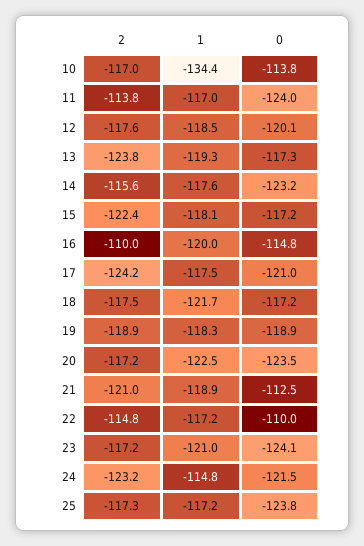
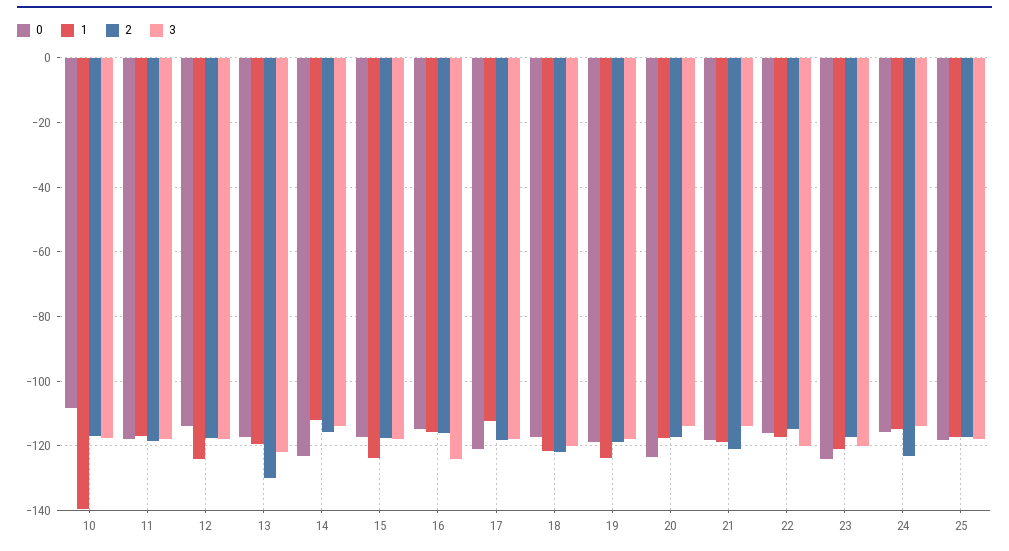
  {
    "2": {
      "10": -117,
-     "11": -113.8,
+     "11": -118,
      "12": -117.6,
-     "13": -123.8,
+     "13": -130,
      "14": -115.6,
-     "15": -122.4,
+     "15": -118,
-     "16": -110,
+     "16": -116,
-     "17": -124.2,
+     "17": -118,
-     "18": -117.5,
+     "18": -122,
      "19": -118.9,
      "20": -117.2,
      "21": -121,
      "22": -114.8,
      "23": -117.2,
      "24": -123.2,
      "25": -117.3
    },
    "1": {
-     "10": -134.4,
+     "10": -140,
      "11": -117,
-     "12": -118.5,
+     "12": -124,
      "13": -119.3,
-     "14": -117.6,
+     "14": -112,
-     "15": -118.1,
+     "15": -124,
-     "16": -120,
+     "16": -116,
-     "17": -117.5,
+     "17": -112,
      "18": -121.7,
-     "19": -118.3,
+     "19": -124,
-     "20": -122.5,
+     "20": -118,
      "21": -118.9,
      "22": -117.2,
      "23": -121,
      "24": -114.8,
      "25": -117.2
    },
    "0": {
-     "10": -113.8,
+     "10": -108,
-     "11": -124,
+     "11": -118,
-     "12": -120.1,
+     "12": -114,
      "13": -117.3,
      "14": -123.2,
      "15": -117.2,
      "16": -114.8,
      "17": -121,
      "18": -117.2,
      "19": -118.9,
      "20": -123.5,
-     "21": -112.5,
+     "21": -118,
-     "22": -110,
+     "22": -116,
      "23": -124.1,
-     "24": -121.5,
+     "24": -116,
-     "25": -123.8
+     "25": -118
-   }
+   },
+   "3": {
+     "10": -118,
+     "11": -118,
+     "12": -118,
+     "13": -122,
+     "14": -114,
+     "15": -118,
+     "16": -124,
+     "17": -118,
+     "18": -120,
+     "19": -118,
+     "20": -114,
+     "21": -114,
+     "22": -120,
+     "23": -120,
+     "24": -114,
+     "25": -118
+   }
  }

